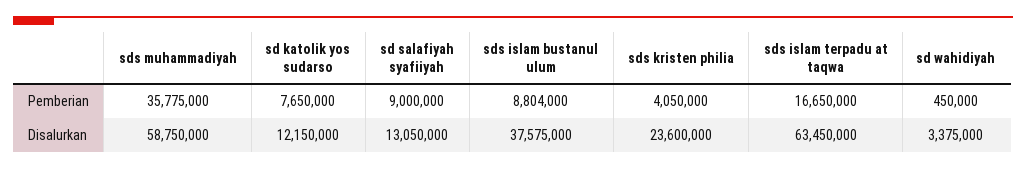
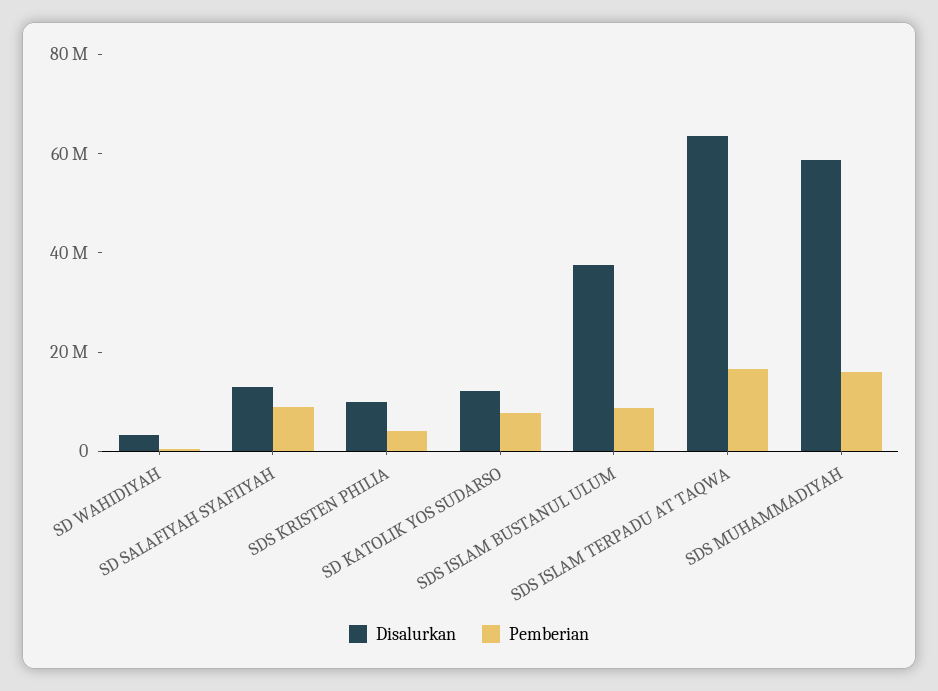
  {
    "Pemberian": {
-     "sds muhammadiyah": 35775000,
+     "sds muhammadiyah": 15000000,
      "sd katolik yos sudarso": 7650000,
      "sd salafiyah syafiiyah": 9000000,
      "sds islam bustanul ulum": 8804000,
      "sds kristen philia": 4050000,
      "sds islam terpadu at taqwa": 16650000,
      "sd wahidiyah": 450000
    },
    "Disalurkan": {
      "sds muhammadiyah": 58750000,
      "sd katolik yos sudarso": 12150000,
      "sd salafiyah syafiiyah": 13050000,
      "sds islam bustanul ulum": 37575000,
-     "sds kristen philia": 23600000,
+     "sds kristen philia": 10000000,
      "sds islam terpadu at taqwa": 63450000,
      "sd wahidiyah": 3375000
    }
  }

